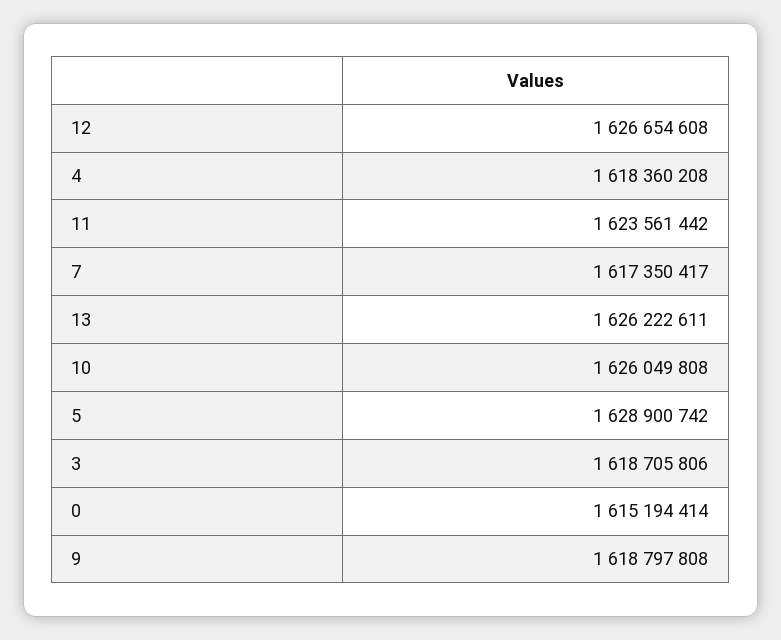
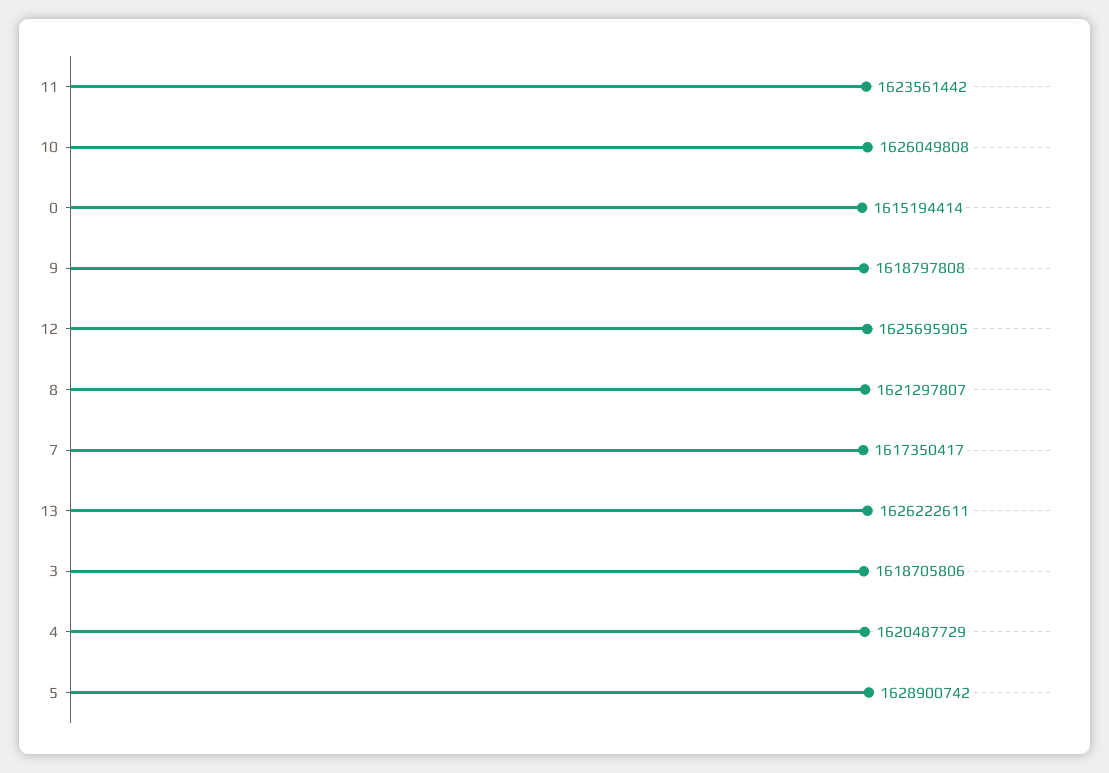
  {
-   "12": 1626654608,
+   "12": 1625695905,
-   "4": 1618360208,
+   "4": 1620487729,
    "11": 1623561442,
    "7": 1617350417,
    "13": 1626222611,
    "10": 1626049808,
    "5": 1628900742,
    "3": 1618705806,
    "0": 1615194414,
-   "9": 1618797808
+   "9": 1618797808,
+   "8": 1621297807
  }

